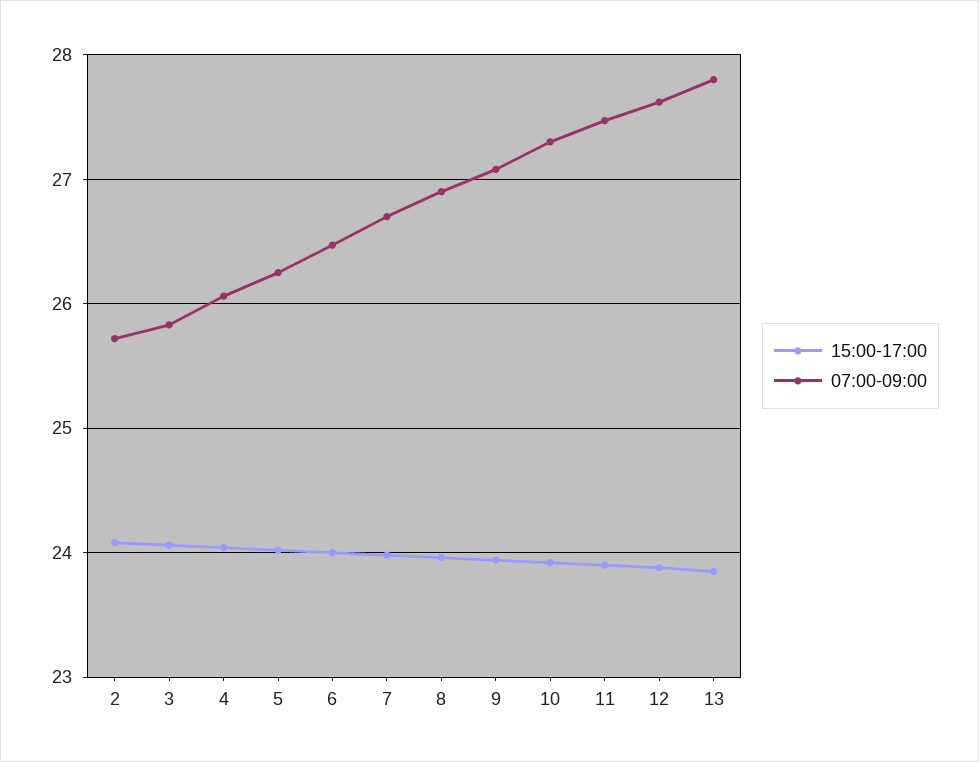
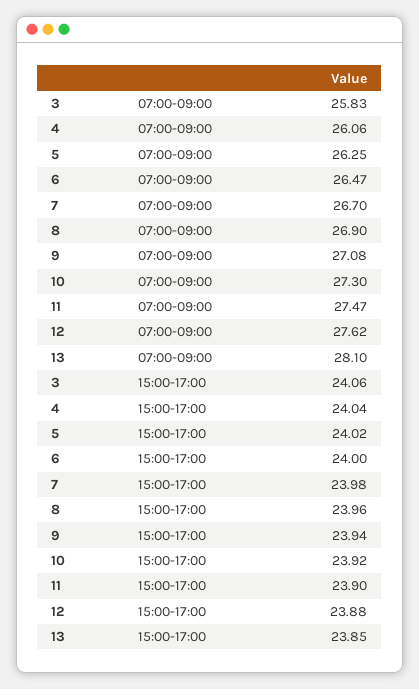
  {
    "15:00-17:00": {
-     "2": 24.1,
      "3": 24.06,
      "4": 24.04,
      "5": 24.02,
      "6": 24,
      "7": 23.98,
      "8": 23.96,
      "9": 23.94,
      "10": 23.92,
      "11": 23.9,
      "12": 23.88,
      "13": 23.85
    },
    "07:00-09:00": {
-     "2": 25.7,
      "3": 25.83,
      "4": 26.06,
      "5": 26.25,
      "6": 26.47,
      "7": 26.7,
      "8": 26.9,
      "9": 27.08,
      "10": 27.3,
      "11": 27.47,
      "12": 27.62,
-     "13": 27.8
+     "13": 28.1
    }
  }

